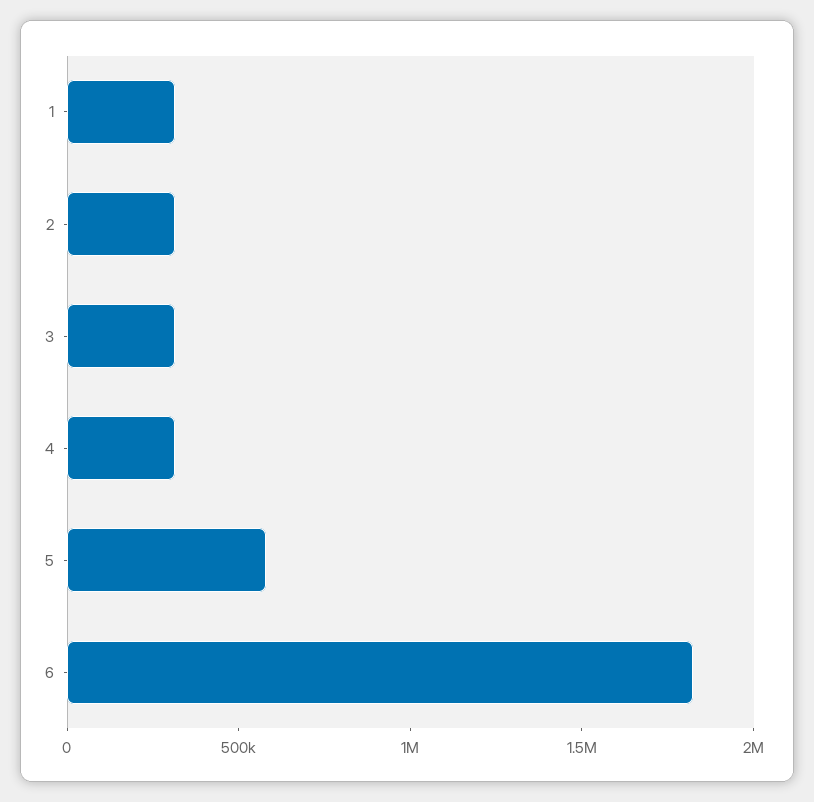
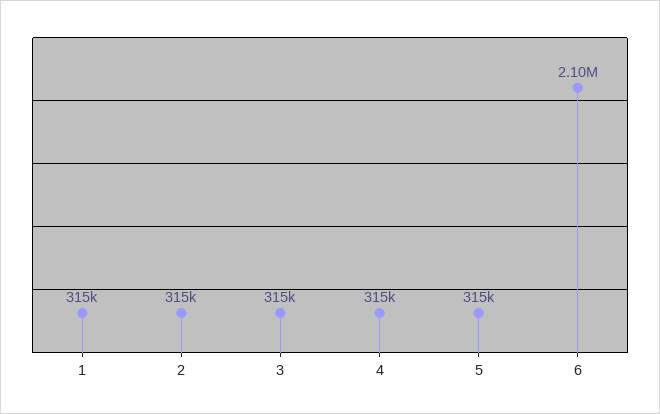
  {
    "1": 315000,
    "2": 315000,
    "3": 315000,
    "4": 315000,
-   "5": 600000,
+   "5": 315000,
-   "6": 1800000
+   "6": 2100000
  }

